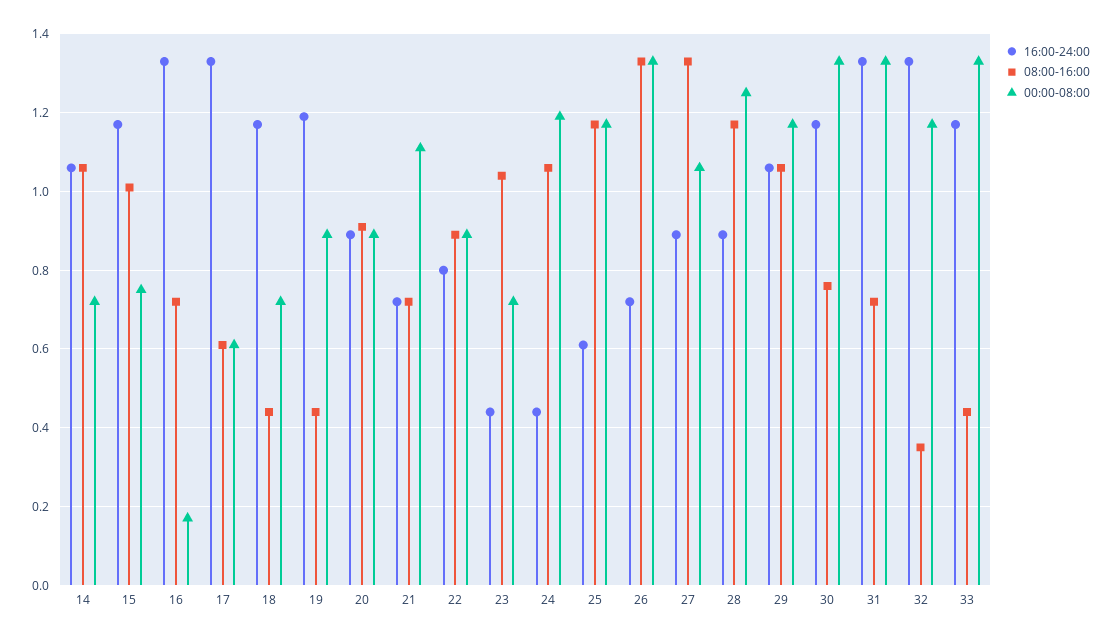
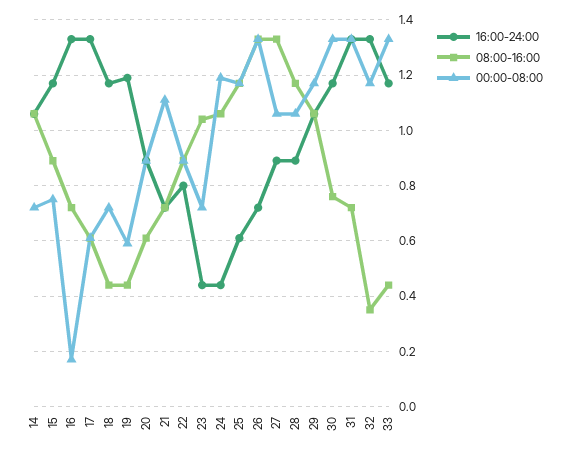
  {
    "16:00-24:00": {
      "14": 1.05,
      "15": 1.15,
      "16": 1.35,
      "17": 1.35,
      "18": 1.15,
      "19": 1.2,
      "20": 0.9,
      "21": 0.7,
      "22": 0.8,
      "23": 0.45,
      "24": 0.45,
      "25": 0.6,
      "26": 0.7,
      "27": 0.9,
      "28": 0.9,
      "29": 1.05,
      "30": 1.15,
      "31": 1.35,
      "32": 1.35,
      "33": 1.15
    },
    "08:00-16:00": {
      "14": 1.05,
-     "15": 1,
+     "15": 0.9,
      "16": 0.7,
      "17": 0.6,
      "18": 0.45,
      "19": 0.45,
-     "20": 0.9,
+     "20": 0.6,
      "21": 0.7,
      "22": 0.9,
      "23": 1.05,
      "24": 1.05,
      "25": 1.15,
      "26": 1.35,
      "27": 1.35,
      "28": 1.15,
      "29": 1.05,
      "30": 0.75,
      "31": 0.7,
      "32": 0.35,
      "33": 0.45
    },
    "00:00-08:00": {
      "14": 0.7,
      "15": 0.75,
      "16": 0.15,
      "17": 0.6,
      "18": 0.7,
-     "19": 0.9,
+     "19": 0.6,
      "20": 0.9,
      "21": 1.1,
      "22": 0.9,
      "23": 0.7,
      "24": 1.2,
      "25": 1.15,
      "26": 1.35,
      "27": 1.05,
-     "28": 1.25,
+     "28": 1.05,
      "29": 1.15,
      "30": 1.35,
      "31": 1.35,
      "32": 1.15,
      "33": 1.35
    }
  }

